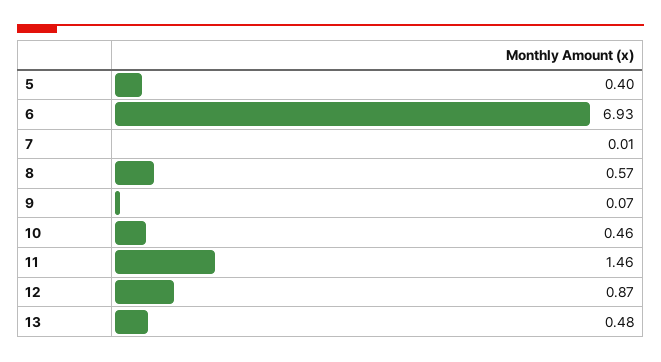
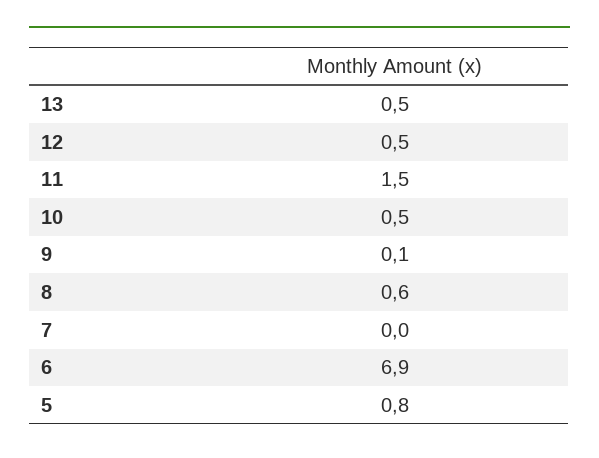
  {
-   "5": 0.4,
+   "5": 0.8,
    "6": 6.93,
    "7": 0.01,
    "8": 0.57,
    "9": 0.07,
    "10": 0.46,
    "11": 1.46,
-   "12": 0.87,
+   "12": 0.5,
    "13": 0.48
  }

